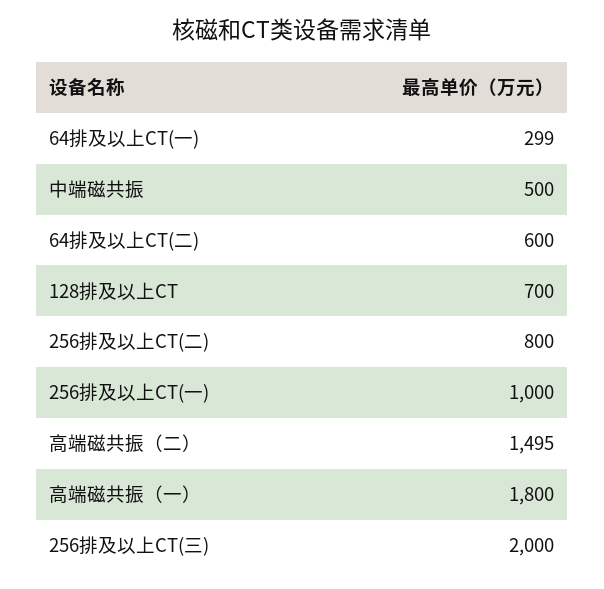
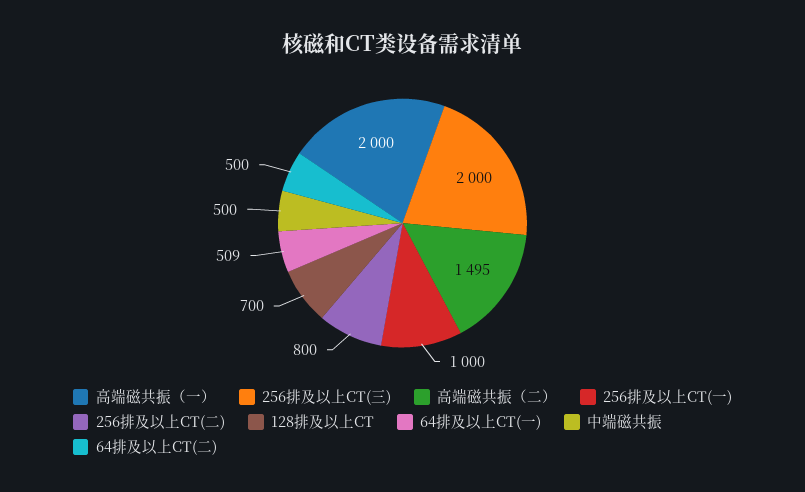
  {
-   "64排及以上CT(一)": 299,
+   "64排及以上CT(一)": 509,
    "中端磁共振": 500,
-   "64排及以上CT(二)": 600,
+   "64排及以上CT(二)": 500,
    "128排及以上CT": 700,
    "256排及以上CT(二)": 800,
    "256排及以上CT(一)": 1000,
    "高端磁共振（二）": 1495,
-   "高端磁共振（一）": 1800,
+   "高端磁共振（一）": 2000,
    "256排及以上CT(三)": 2000
  }

